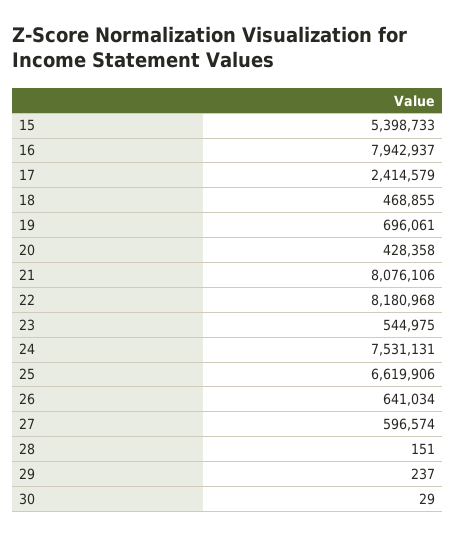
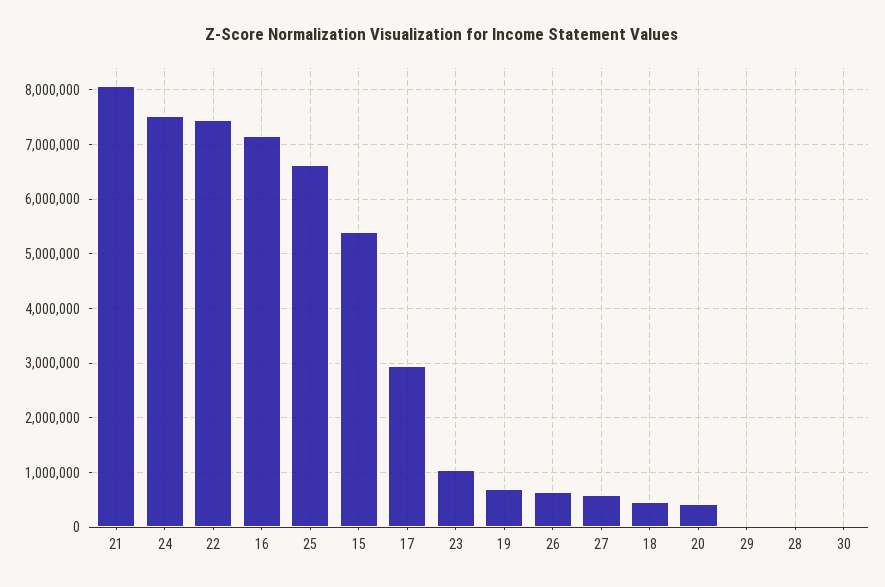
  {
    "15": 5398733,
-   "16": 7942937,
+   "16": 7200000,
-   "17": 2414579,
+   "17": 3000000,
    "18": 468855,
    "19": 696061,
    "20": 428358,
    "21": 8076106,
-   "22": 8180968,
+   "22": 7400000,
-   "23": 544975,
+   "23": 1000000,
    "24": 7531131,
    "25": 6619906,
    "26": 641034,
    "27": 596574,
    "28": 151,
    "29": 237,
    "30": 29
  }

